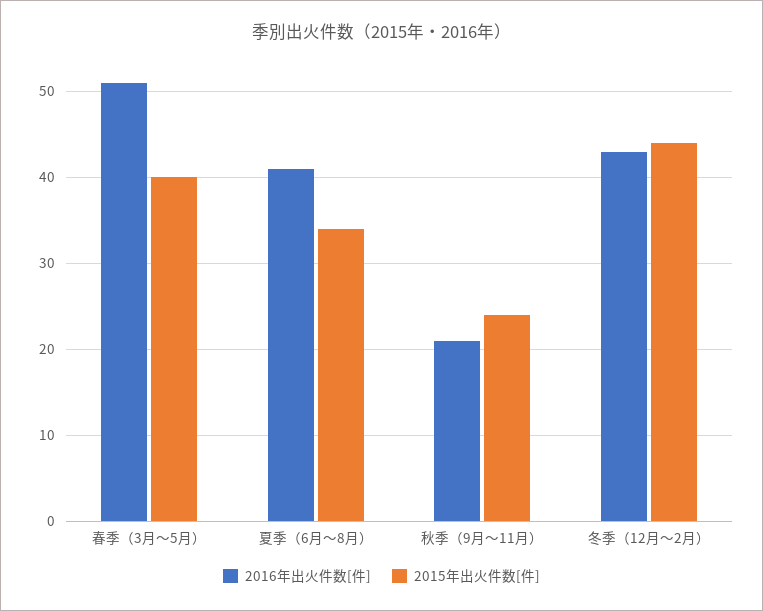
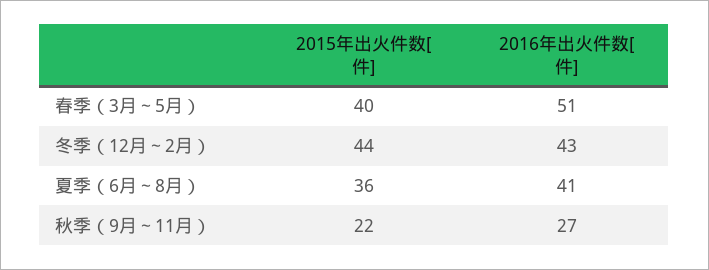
  {
    "2016年出火件数[件]": {
      "春季（3月～5月）": 51,
      "夏季（6月～8月）": 41,
-     "秋季（9月～11月）": 21,
+     "秋季（9月～11月）": 27,
      "冬季（12月～2月）": 43
    },
    "2015年出火件数[件]": {
      "春季（3月～5月）": 40,
-     "夏季（6月～8月）": 34,
+     "夏季（6月～8月）": 36,
-     "秋季（9月～11月）": 24,
+     "秋季（9月～11月）": 22,
      "冬季（12月～2月）": 44
    }
  }

